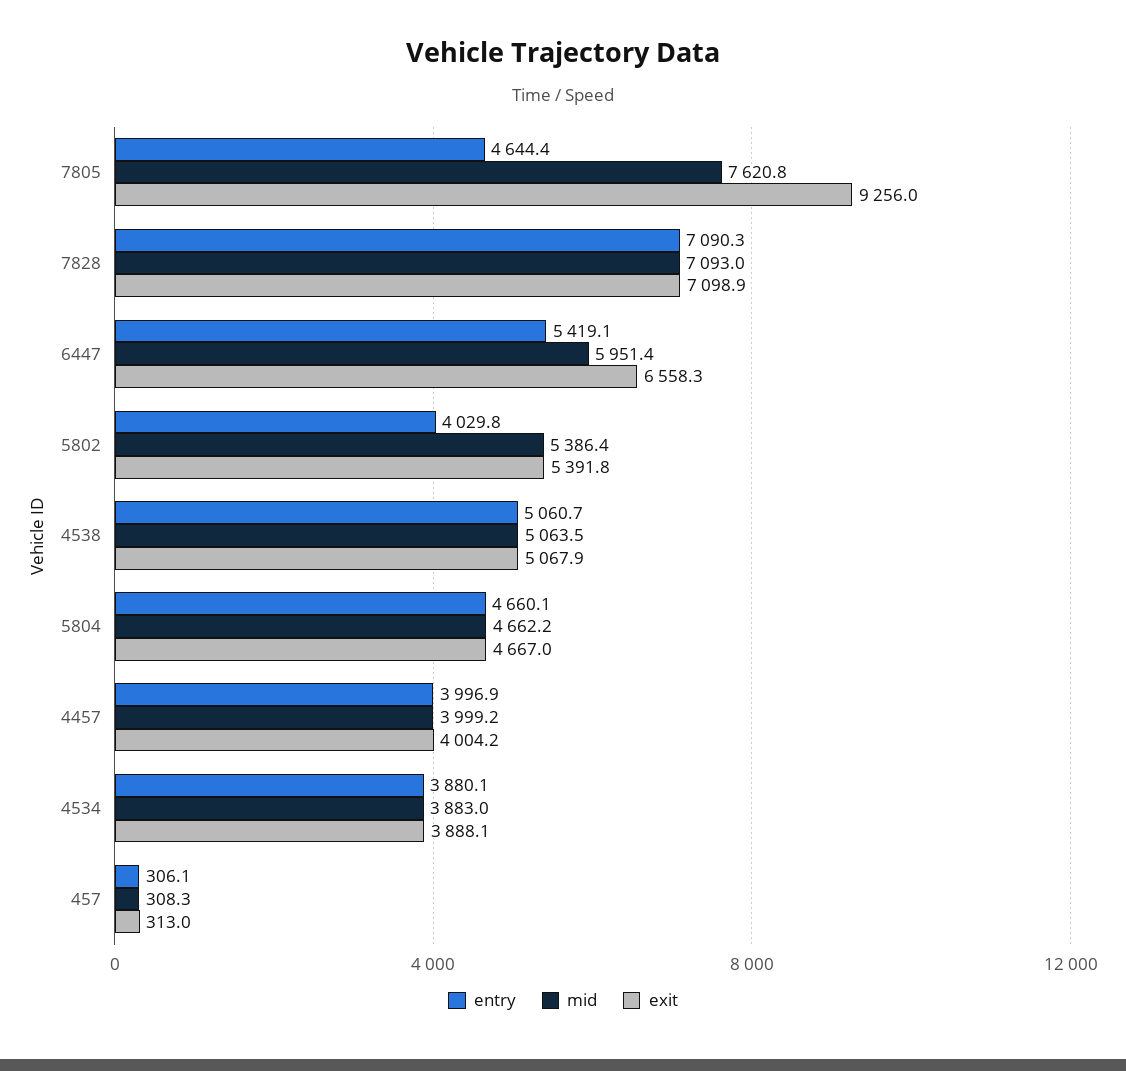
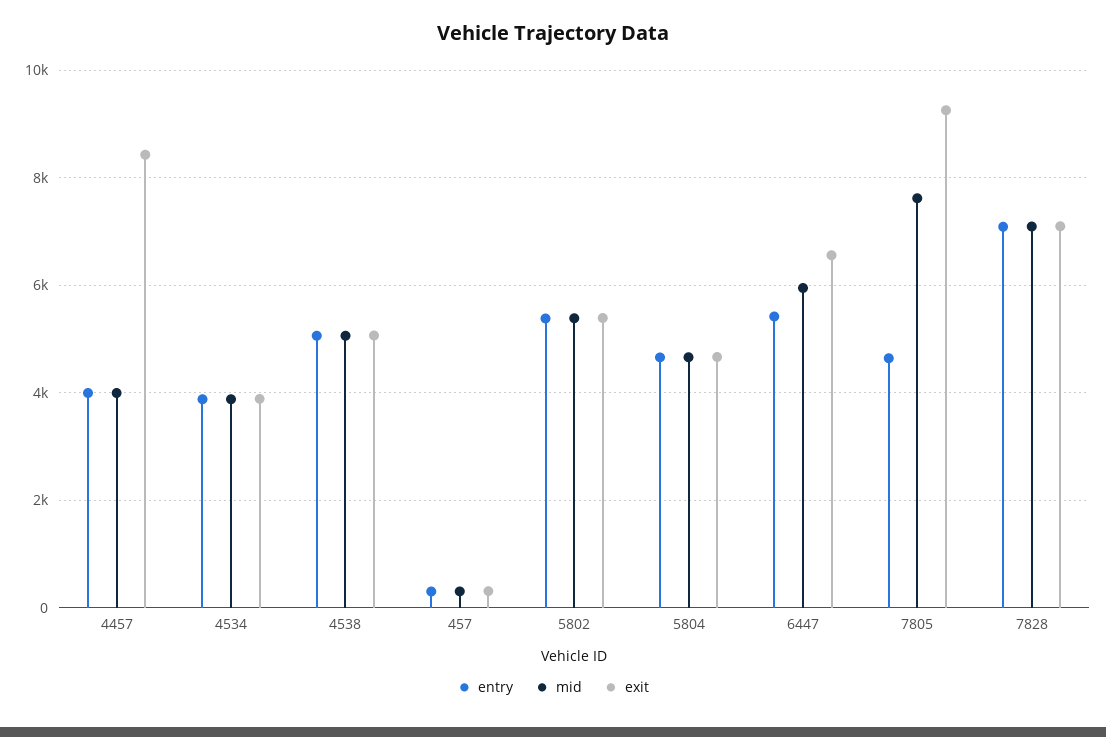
  {
    "entry": {
      "7805": 4644.4,
      "7828": 7090.3,
      "6447": 5419.1,
-     "5802": 4029.8,
+     "5802": 5400,
      "4538": 5060.7,
      "5804": 4660.1,
      "4457": 3996.9,
      "4534": 3880.1,
      "457": 306.1
    },
    "mid": {
      "7805": 7620.8,
      "7828": 7093,
      "6447": 5951.4,
      "5802": 5386.4,
      "4538": 5063.5,
      "5804": 4662.2,
      "4457": 3999.2,
      "4534": 3883,
      "457": 308.3
    },
    "exit": {
      "7805": 9256,
      "7828": 7098.9,
      "6447": 6558.3,
      "5802": 5391.8,
      "4538": 5067.9,
      "5804": 4667,
-     "4457": 4004.2,
+     "4457": 8400,
      "4534": 3888.1,
      "457": 313
    }
  }

